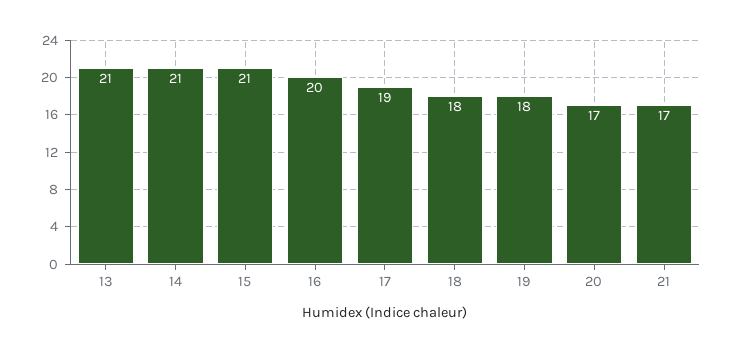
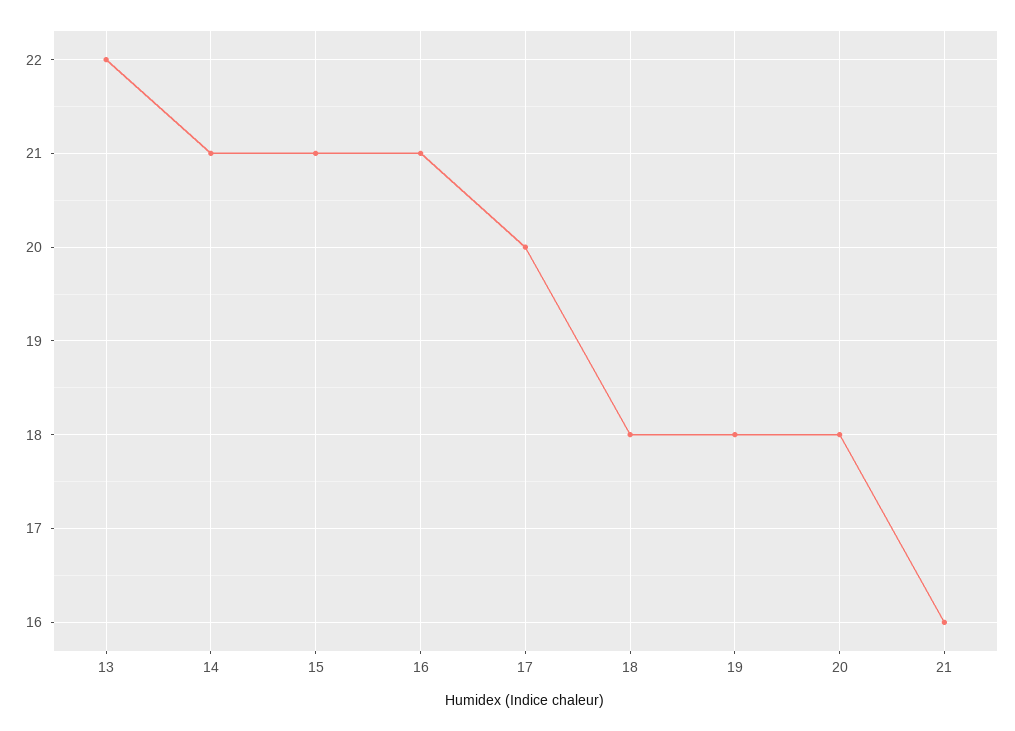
  {
-   "13": 21,
+   "13": 22,
    "14": 21,
    "15": 21,
-   "16": 20,
+   "16": 21,
-   "17": 19,
+   "17": 20,
    "18": 18,
    "19": 18,
-   "20": 17,
+   "20": 18,
-   "21": 17
+   "21": 16
  }

